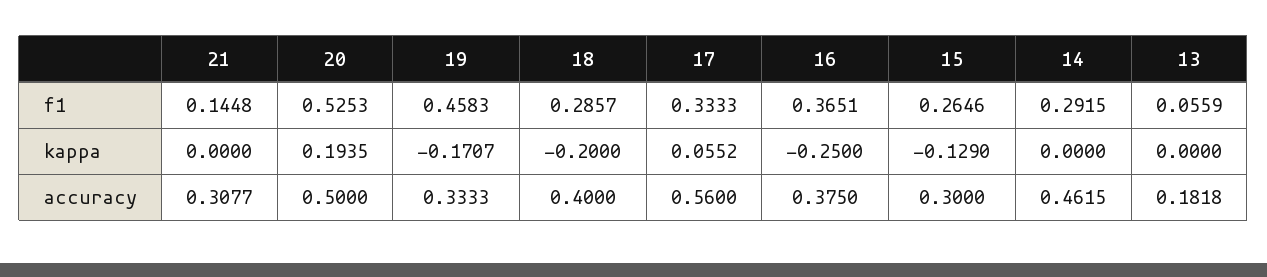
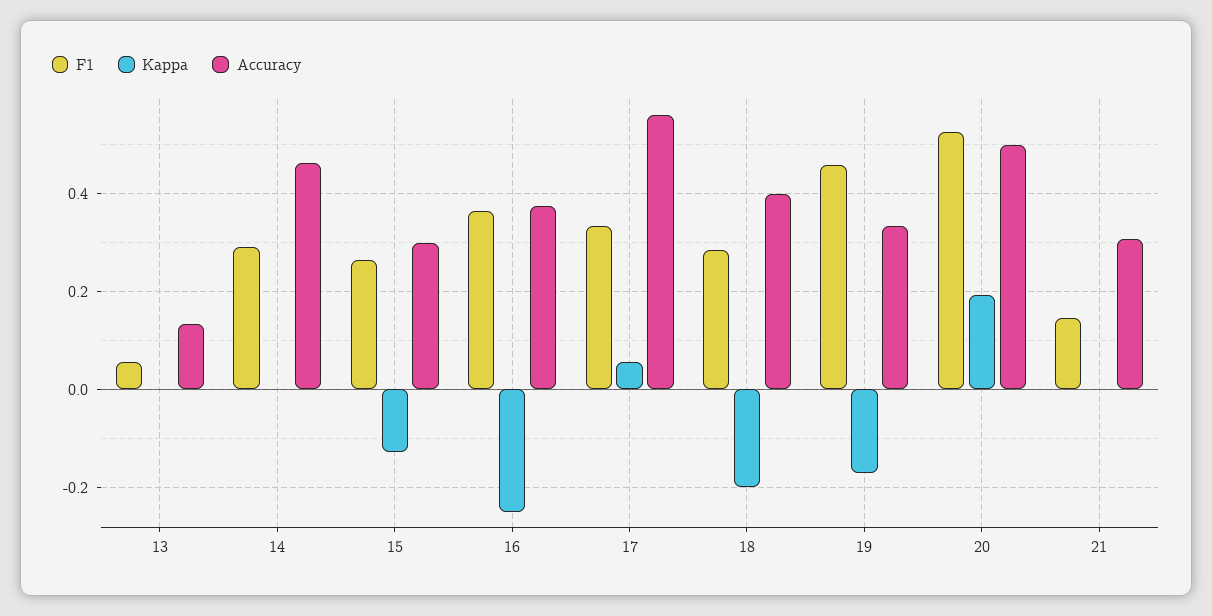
  {
    "f1": {
      "21": 0.1448,
      "20": 0.5253,
      "19": 0.4583,
      "18": 0.2857,
      "17": 0.3333,
      "16": 0.3651,
      "15": 0.2646,
      "14": 0.2915,
      "13": 0.0559
    },
    "kappa": {
      "21": 0,
      "20": 0.1935,
      "19": -0.1707,
      "18": -0.2,
      "17": 0.0552,
      "16": -0.25,
      "15": -0.129,
      "14": 0,
      "13": 0
    },
    "accuracy": {
      "21": 0.3077,
      "20": 0.5,
      "19": 0.3333,
      "18": 0.4,
      "17": 0.56,
      "16": 0.375,
      "15": 0.3,
      "14": 0.4615,
-     "13": 0.1818
+     "13": 0.14
    }
  }

